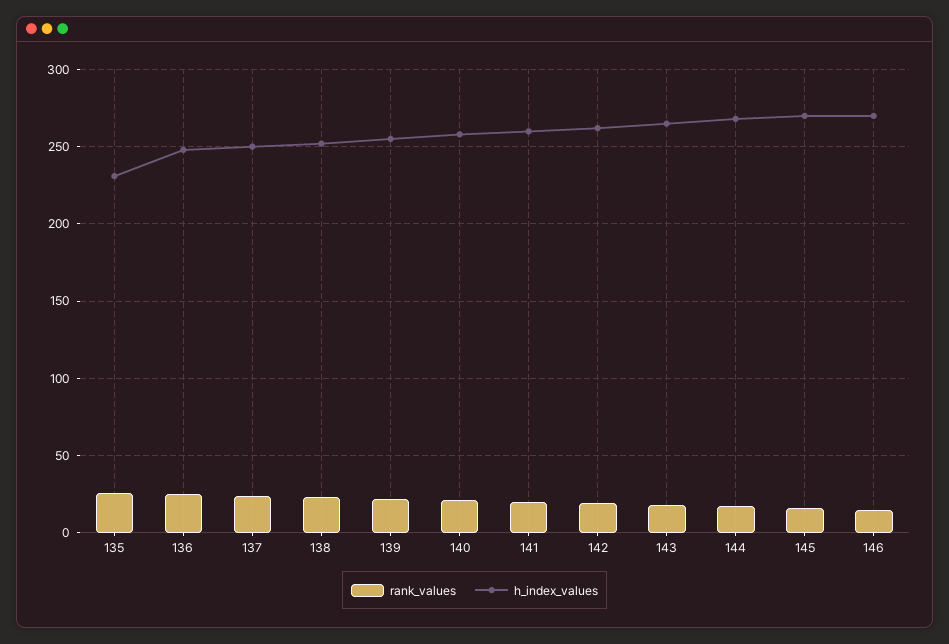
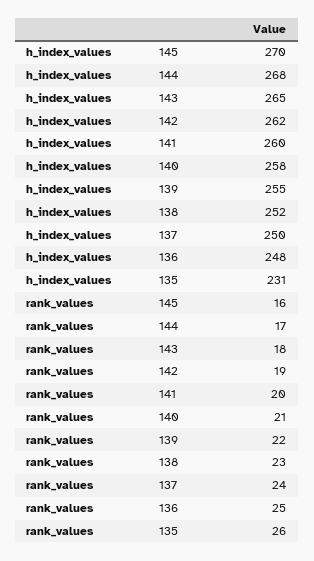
  {
    "rank_values": {
      "135": 26,
      "136": 25,
      "137": 24,
      "138": 23,
      "139": 22,
      "140": 21,
      "141": 20,
      "142": 19,
      "143": 18,
      "144": 17,
-     "145": 16,
+     "145": 16
-     "146": 15
    },
    "h_index_values": {
      "135": 231,
      "136": 248,
      "137": 250,
      "138": 252,
      "139": 255,
      "140": 258,
      "141": 260,
      "142": 262,
      "143": 265,
      "144": 268,
-     "145": 270,
+     "145": 270
-     "146": 270
    }
  }

